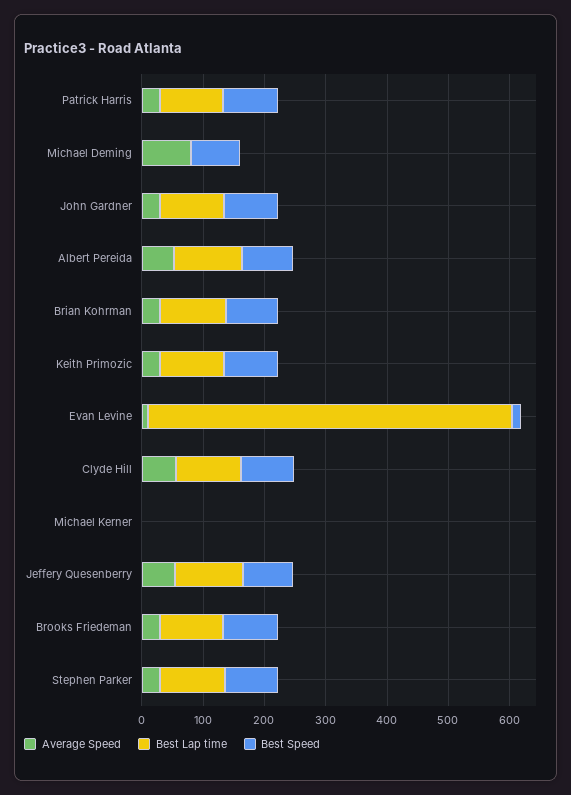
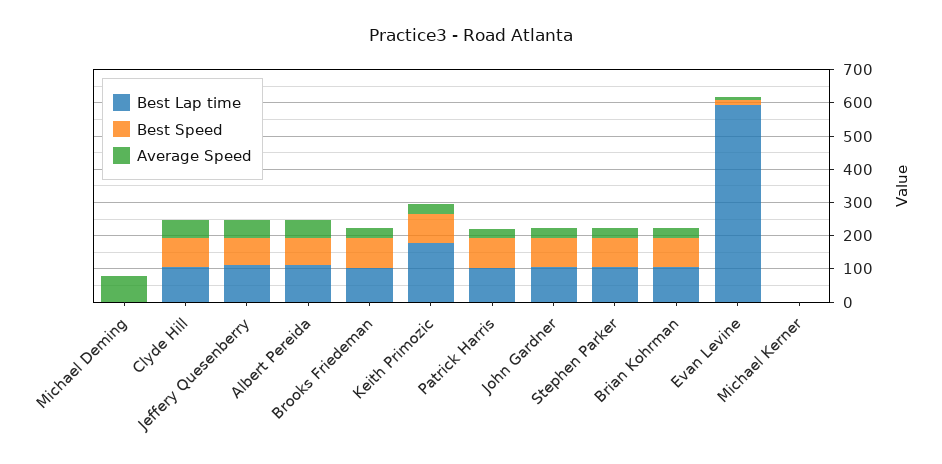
  {
    "Average Speed": {
      "Patrick Harris": 20,
      "Michael Deming": 80,
      "John Gardner": 20,
      "Albert Pereida": 60,
      "Brian Kohrman": 20,
      "Keith Primozic": 20,
      "Evan Levine": 0,
      "Clyde Hill": 60,
      "Michael Kerner": 0,
      "Jeffery Quesenberry": 60,
      "Brooks Friedeman": 20,
      "Stephen Parker": 20
    },
    "Best Lap time": {
      "Patrick Harris": 100,
      "Michael Deming": 0,
      "John Gardner": 100,
      "Albert Pereida": 120,
      "Brian Kohrman": 100,
-     "Keith Primozic": 100,
+     "Keith Primozic": 175,
      "Evan Levine": 600,
      "Clyde Hill": 100,
      "Michael Kerner": 0,
      "Jeffery Quesenberry": 120,
      "Brooks Friedeman": 100,
      "Stephen Parker": 100
    },
    "Best Speed": {
      "Patrick Harris": 80,
-     "Michael Deming": 80,
+     "Michael Deming": 0,
      "John Gardner": 80,
      "Albert Pereida": 80,
      "Brian Kohrman": 80,
      "Keith Primozic": 80,
      "Evan Levine": 20,
      "Clyde Hill": 80,
      "Michael Kerner": 0,
      "Jeffery Quesenberry": 80,
      "Brooks Friedeman": 80,
      "Stephen Parker": 80
    }
  }

